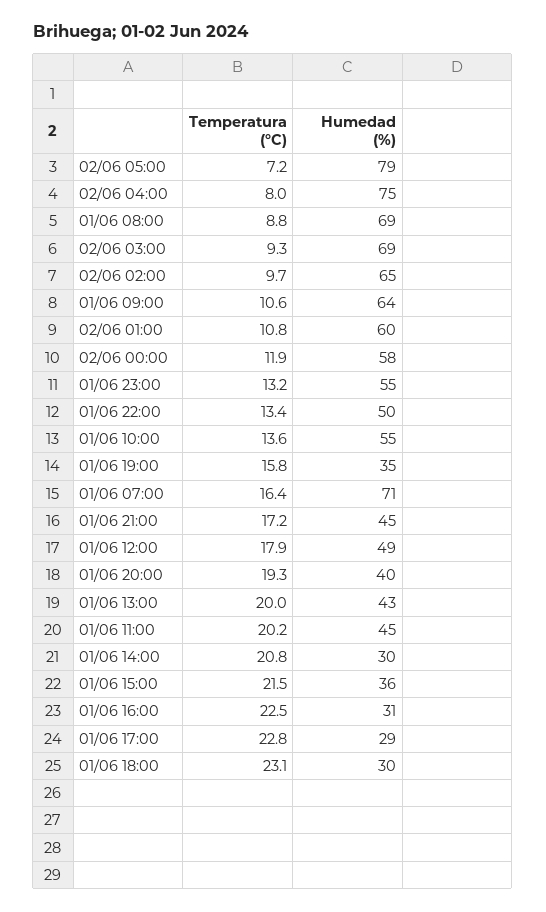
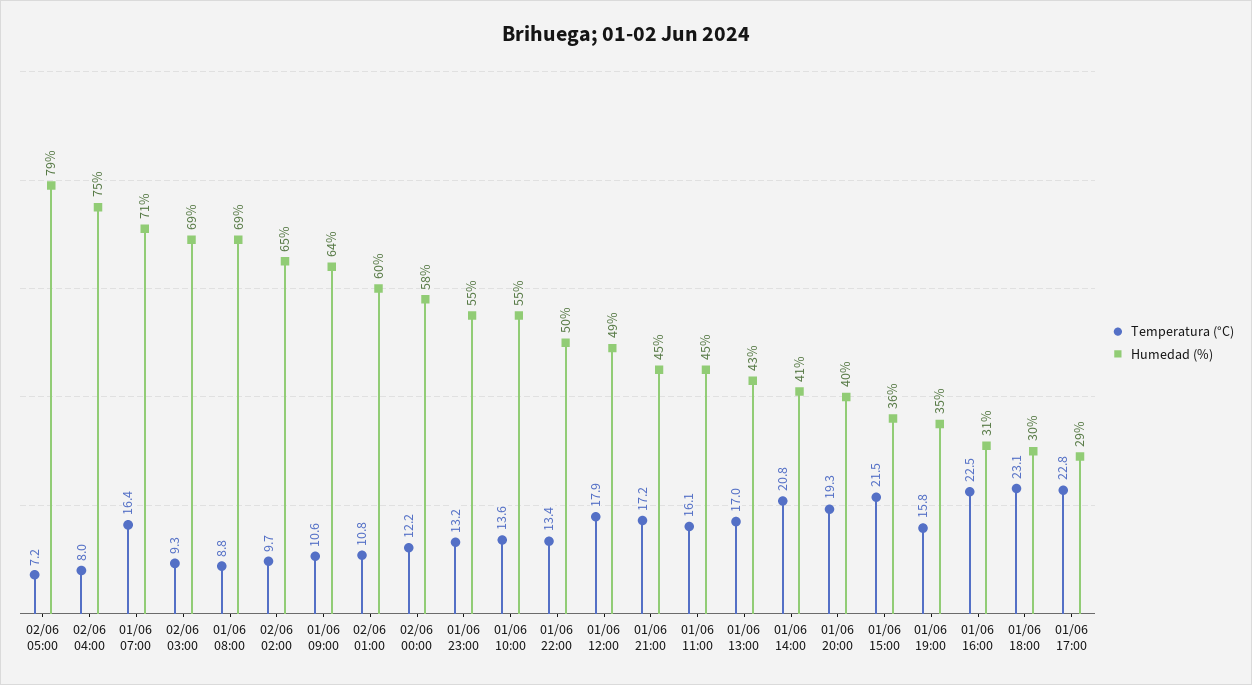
  {
    "Temperatura (°C)": {
      "02/06 05:00": 7.2,
      "02/06 04:00": 8,
      "01/06 08:00": 8.8,
      "02/06 03:00": 9.3,
      "02/06 02:00": 9.7,
      "01/06 09:00": 10.6,
      "02/06 01:00": 10.8,
-     "02/06 00:00": 11.9,
+     "02/06 00:00": 12.2,
      "01/06 23:00": 13.2,
      "01/06 22:00": 13.4,
      "01/06 10:00": 13.6,
      "01/06 19:00": 15.8,
      "01/06 07:00": 16.4,
      "01/06 21:00": 17.2,
      "01/06 12:00": 17.9,
      "01/06 20:00": 19.3,
-     "01/06 13:00": 20,
+     "01/06 13:00": 17,
-     "01/06 11:00": 20.2,
+     "01/06 11:00": 16.1,
      "01/06 14:00": 20.8,
      "01/06 15:00": 21.5,
      "01/06 16:00": 22.5,
      "01/06 17:00": 22.8,
      "01/06 18:00": 23.1
    },
    "Humedad (%)": {
      "02/06 05:00": 79,
      "02/06 04:00": 75,
      "01/06 08:00": 69,
      "02/06 03:00": 69,
      "02/06 02:00": 65,
      "01/06 09:00": 64,
      "02/06 01:00": 60,
      "02/06 00:00": 58,
      "01/06 23:00": 55,
      "01/06 22:00": 50,
      "01/06 10:00": 55,
      "01/06 19:00": 35,
      "01/06 07:00": 71,
      "01/06 21:00": 45,
      "01/06 12:00": 49,
      "01/06 20:00": 40,
      "01/06 13:00": 43,
      "01/06 11:00": 45,
-     "01/06 14:00": 30,
+     "01/06 14:00": 41,
      "01/06 15:00": 36,
      "01/06 16:00": 31,
      "01/06 17:00": 29,
      "01/06 18:00": 30
    }
  }

